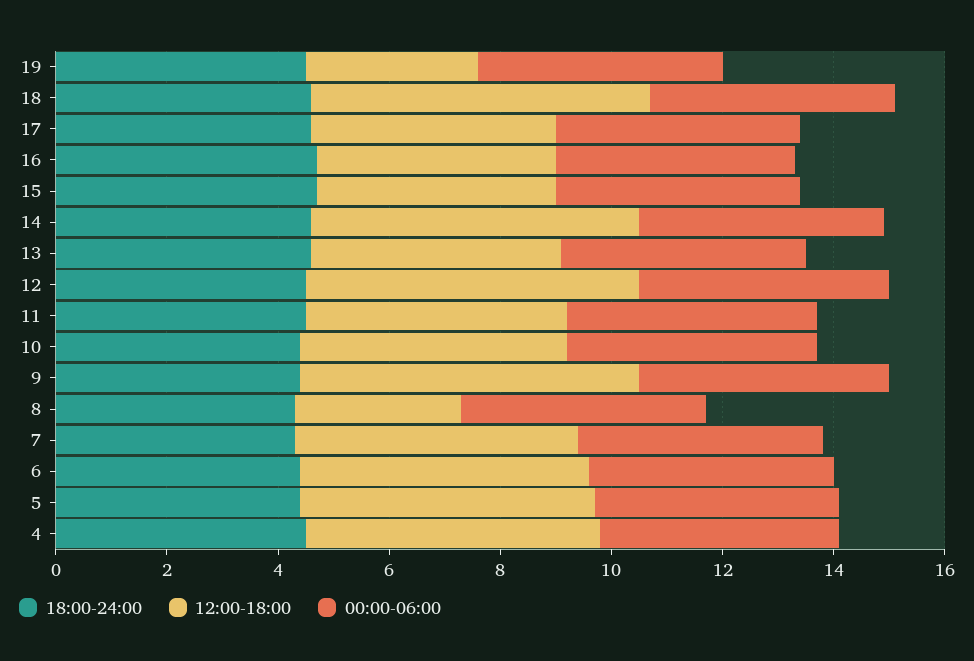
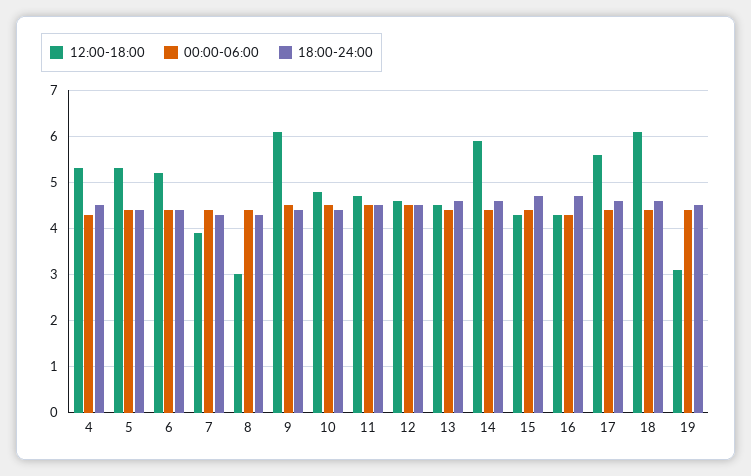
  {
    "18:00-24:00": {
      "19": 4.5,
      "18": 4.5,
      "17": 4.5,
      "16": 4.5,
      "15": 4.5,
      "14": 4.5,
      "13": 4.5,
      "12": 4.5,
      "11": 4.5,
      "10": 4.5,
      "9": 4.5,
      "8": 4.5,
      "7": 4.5,
      "6": 4.5,
      "5": 4.5,
      "4": 4.5
    },
    "12:00-18:00": {
      "19": 3,
      "18": 6,
-     "17": 4.5,
+     "17": 5.5,
      "16": 4.5,
      "15": 4.5,
      "14": 6,
      "13": 4.5,
-     "12": 6,
+     "12": 4.5,
      "11": 4.5,
      "10": 5,
      "9": 6,
      "8": 3,
-     "7": 5,
+     "7": 4,
      "6": 5,
      "5": 5.5,
      "4": 5.5
    },
    "00:00-06:00": {
      "19": 4.5,
      "18": 4.5,
      "17": 4.5,
      "16": 4.5,
      "15": 4.5,
      "14": 4.5,
      "13": 4.5,
      "12": 4.5,
      "11": 4.5,
      "10": 4.5,
      "9": 4.5,
      "8": 4.5,
      "7": 4.5,
      "6": 4.5,
      "5": 4.5,
      "4": 4.5
    }
  }

